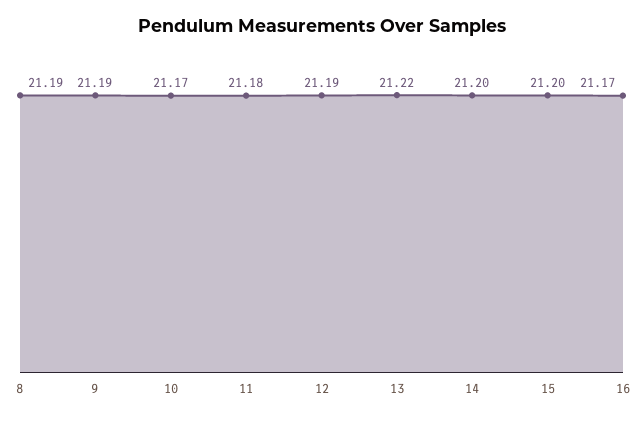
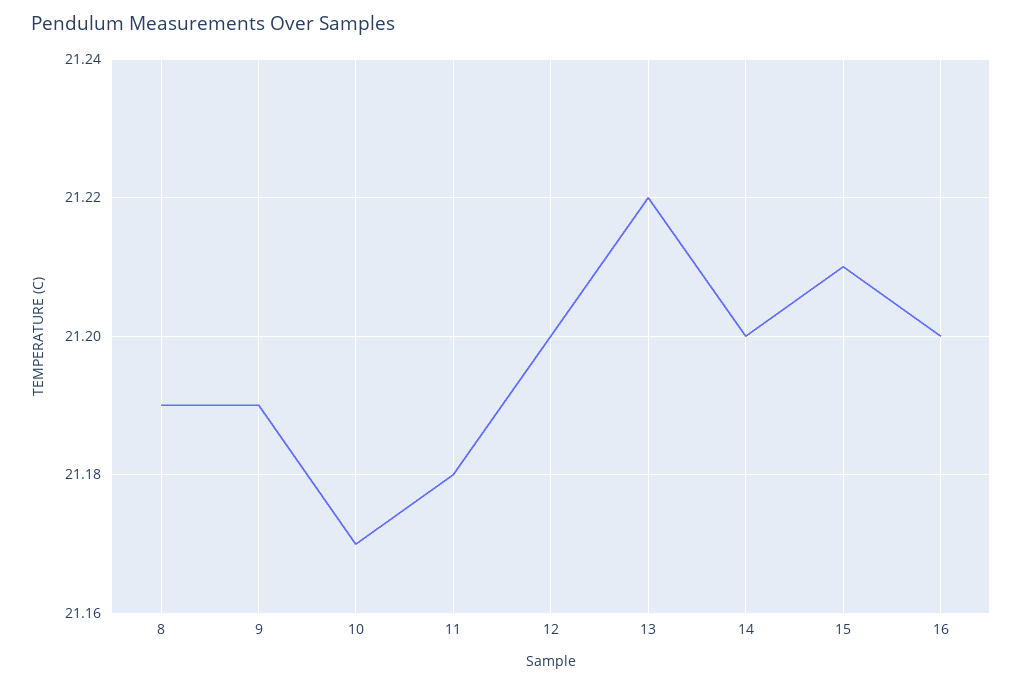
  {
    "8": 21.19,
    "9": 21.19,
    "10": 21.17,
    "11": 21.18,
-   "12": 21.19,
+   "12": 21.2,
    "13": 21.22,
    "14": 21.2,
-   "15": 21.2,
+   "15": 21.21,
-   "16": 21.17
+   "16": 21.2
  }

